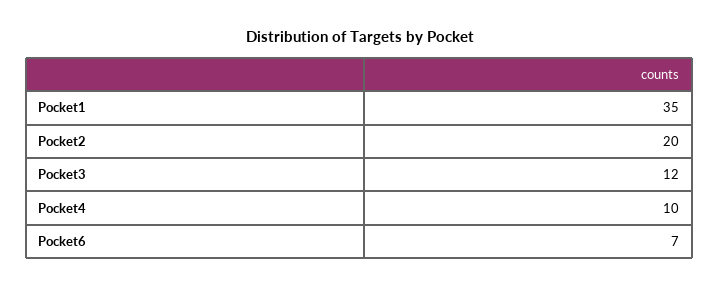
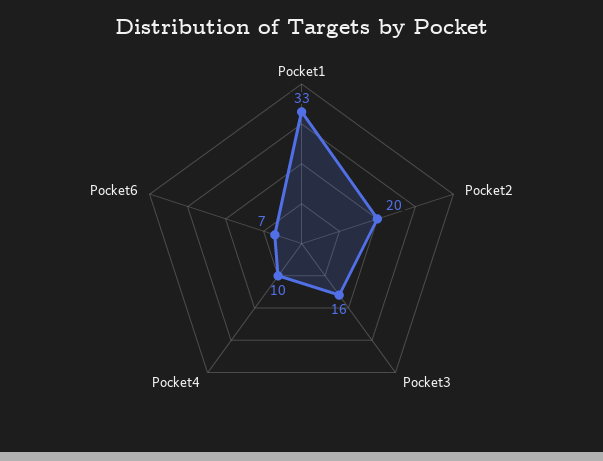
  {
-   "Pocket1": 35,
+   "Pocket1": 33,
    "Pocket2": 20,
-   "Pocket3": 12,
+   "Pocket3": 16,
    "Pocket4": 10,
    "Pocket6": 7
  }

